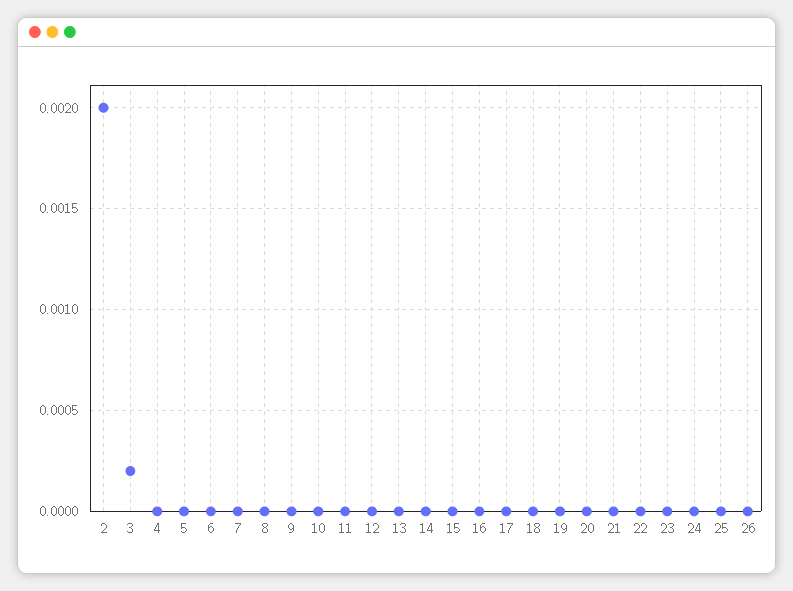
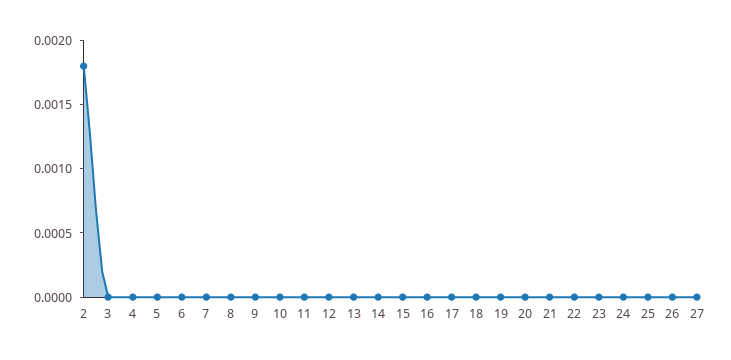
  {
-   "2": 0.002,
+   "2": 0.0018,
-   "3": 0.0002,
+   "3": 0,
    "4": 0,
    "5": 0,
    "6": 0,
    "7": 0,
    "8": 0,
    "9": 0,
    "10": 0,
    "11": 0,
    "12": 0,
    "13": 0,
    "14": 0,
    "15": 0,
    "16": 0,
    "17": 0,
    "18": 0,
    "19": 0,
    "20": 0,
    "21": 0,
    "22": 0,
    "23": 0,
    "24": 0,
    "25": 0,
-   "26": 0
+   "26": 0,
+   "27": 0
  }

